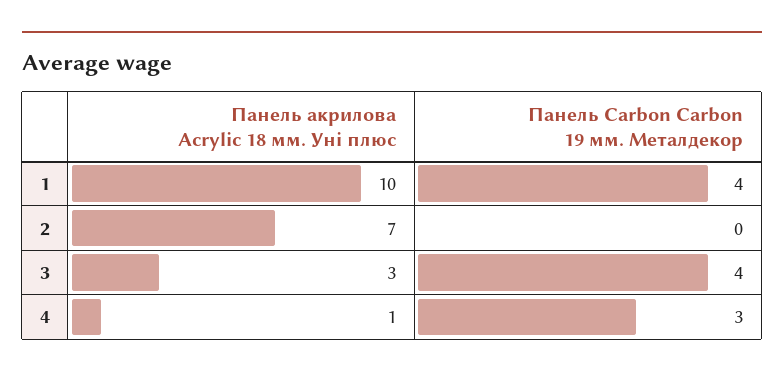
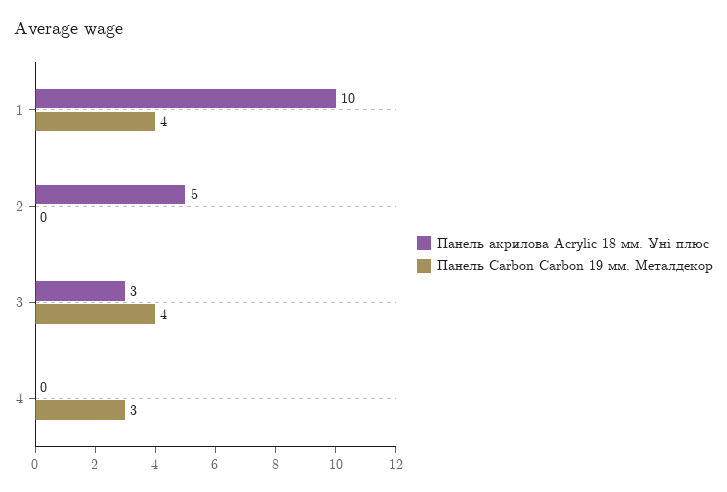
  {
    "Панель акрилова Acrylic 18 мм. Уні плюс": {
      "1": 10,
-     "2": 7,
+     "2": 5,
      "3": 3,
-     "4": 1
+     "4": 0
    },
    "Панель Carbon Carbon 19 мм. Металдекор": {
      "1": 4,
      "2": 0,
      "3": 4,
      "4": 3
    }
  }

